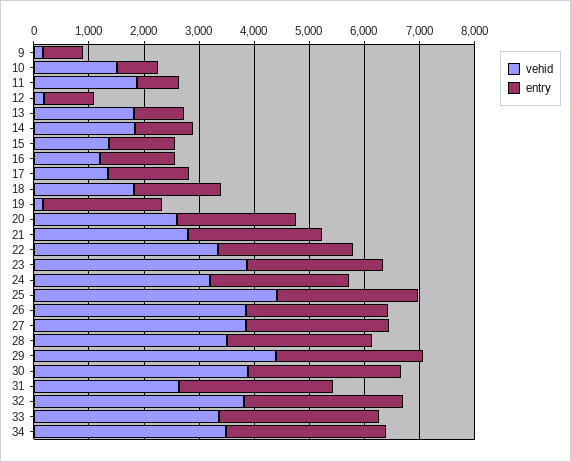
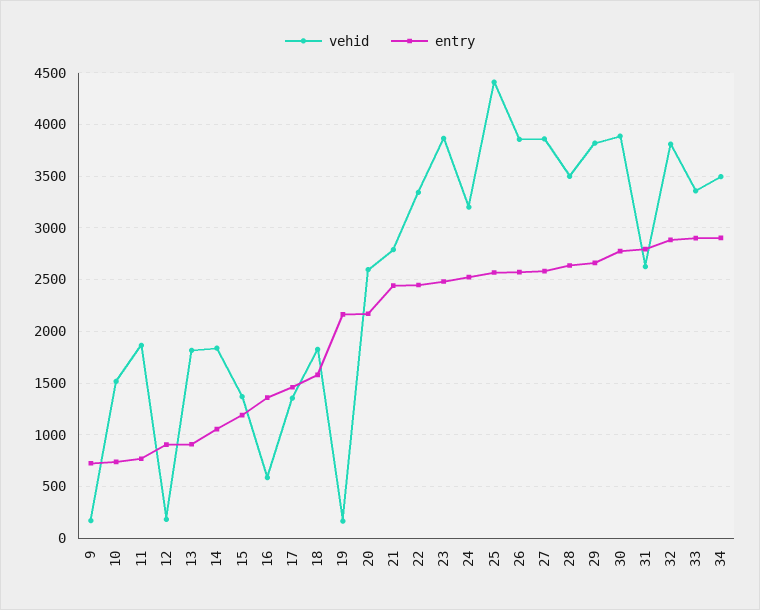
  {
    "vehid": {
      "9": 200,
      "10": 1500,
      "11": 1900,
      "12": 200,
      "13": 1800,
      "14": 1800,
      "15": 1400,
-     "16": 1200,
+     "16": 600,
      "17": 1400,
      "18": 1800,
      "19": 200,
      "20": 2600,
      "21": 2800,
      "22": 3300,
      "23": 3900,
      "24": 3200,
      "25": 4400,
      "26": 3900,
      "27": 3900,
      "28": 3500,
-     "29": 4400,
+     "29": 3800,
      "30": 3900,
      "31": 2600,
      "32": 3800,
      "33": 3400,
      "34": 3500
    },
    "entry": {
      "9": 700,
      "10": 700,
      "11": 800,
      "12": 900,
      "13": 900,
      "14": 1100,
      "15": 1200,
      "16": 1400,
      "17": 1500,
      "18": 1600,
      "19": 2200,
      "20": 2200,
      "21": 2400,
      "22": 2400,
      "23": 2500,
      "24": 2500,
      "25": 2600,
      "26": 2600,
      "27": 2600,
      "28": 2600,
      "29": 2700,
      "30": 2800,
      "31": 2800,
      "32": 2900,
      "33": 2900,
      "34": 2900
    }
  }

